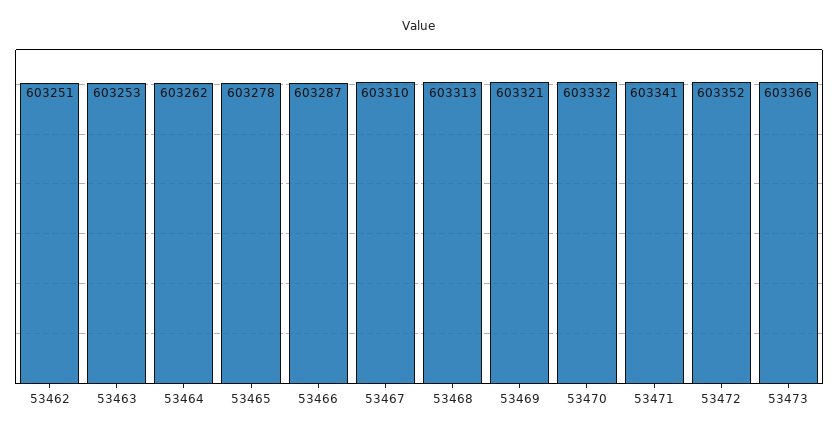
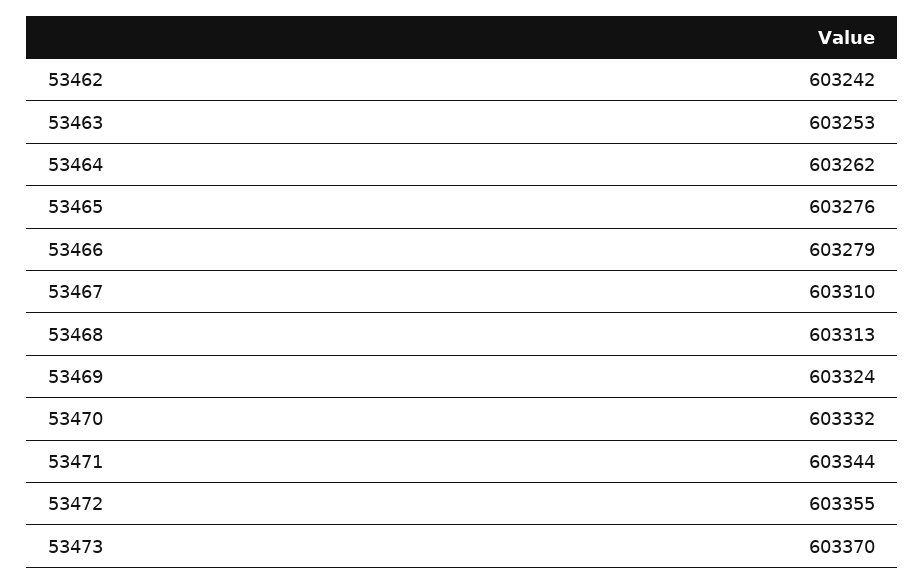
  {
-   "53462": 603251,
+   "53462": 603242,
    "53463": 603253,
    "53464": 603262,
-   "53465": 603278,
+   "53465": 603276,
-   "53466": 603287,
+   "53466": 603279,
    "53467": 603310,
    "53468": 603313,
-   "53469": 603321,
+   "53469": 603324,
    "53470": 603332,
-   "53471": 603341,
+   "53471": 603344,
-   "53472": 603352,
+   "53472": 603355,
-   "53473": 603366
+   "53473": 603370
  }

